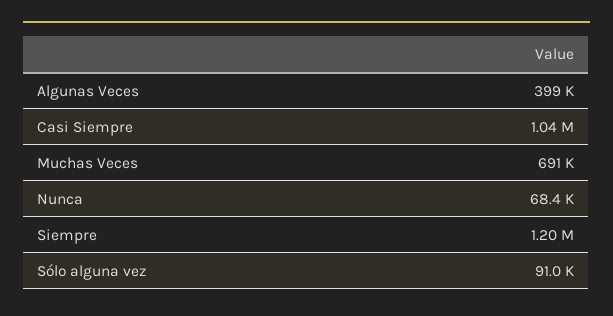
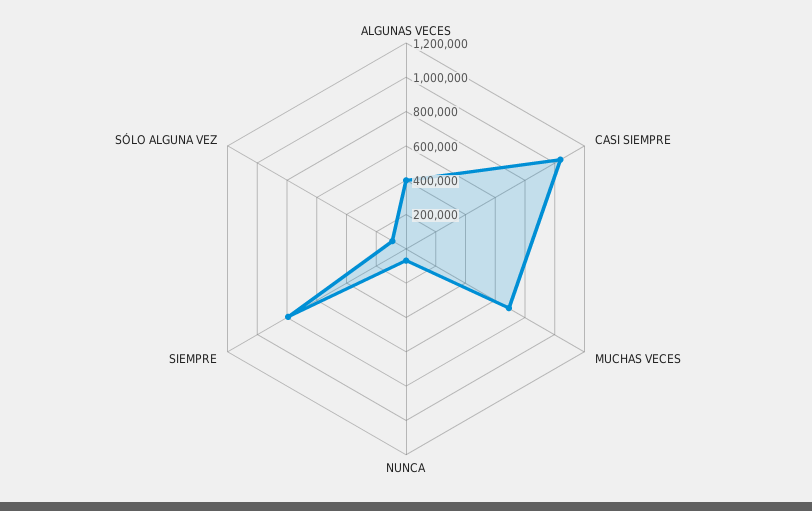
  {
    "Algunas Veces": 399000,
    "Casi Siempre": 1040000,
    "Muchas Veces": 691000,
    "Nunca": 68400,
-   "Siempre": 1200000,
+   "Siempre": 800000,
    "Sólo alguna vez": 91000
  }

